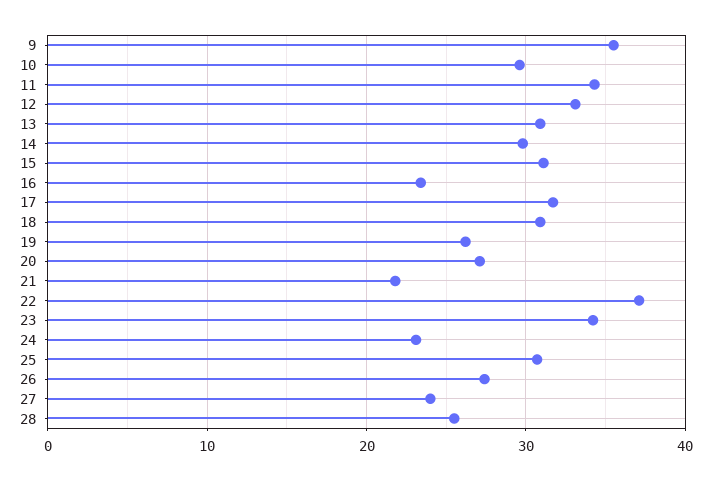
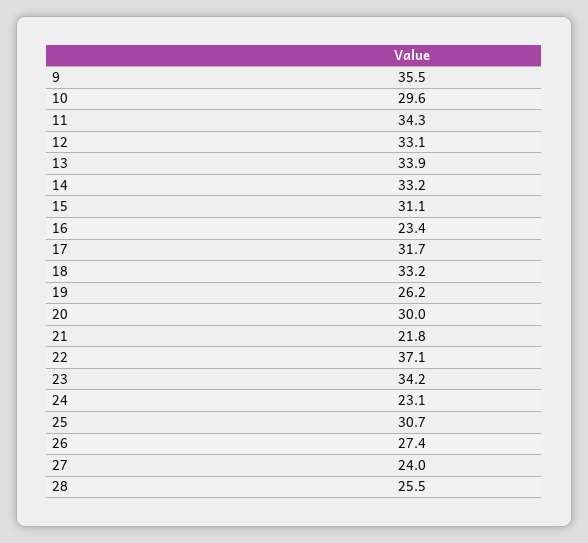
  {
    "9": 35.5,
    "10": 29.6,
    "11": 34.3,
    "12": 33.1,
-   "13": 31,
+   "13": 33.9,
-   "14": 30,
+   "14": 33.2,
    "15": 31.1,
    "16": 23.4,
    "17": 31.7,
-   "18": 31,
+   "18": 33.2,
    "19": 26.2,
-   "20": 27,
+   "20": 30,
    "21": 21.8,
    "22": 37.1,
    "23": 34.2,
    "24": 23.1,
    "25": 30.7,
    "26": 27.4,
    "27": 24,
    "28": 25.5
  }

